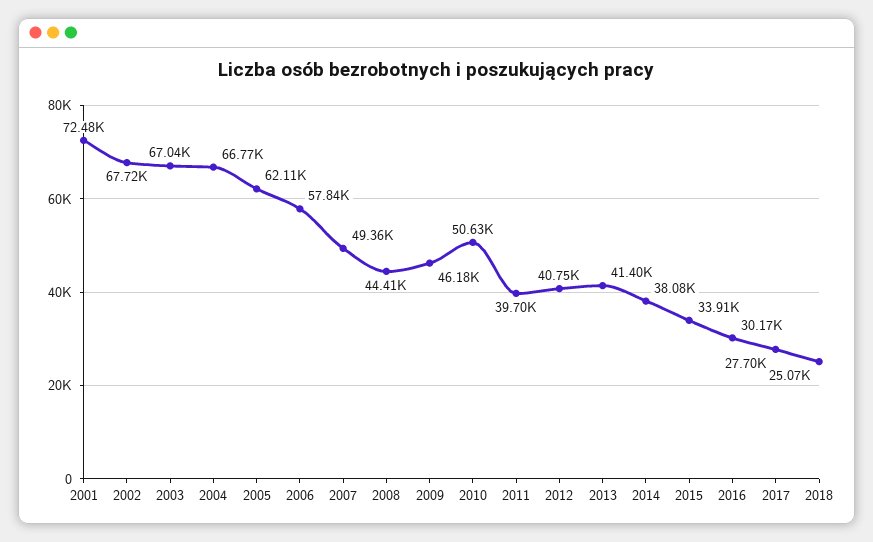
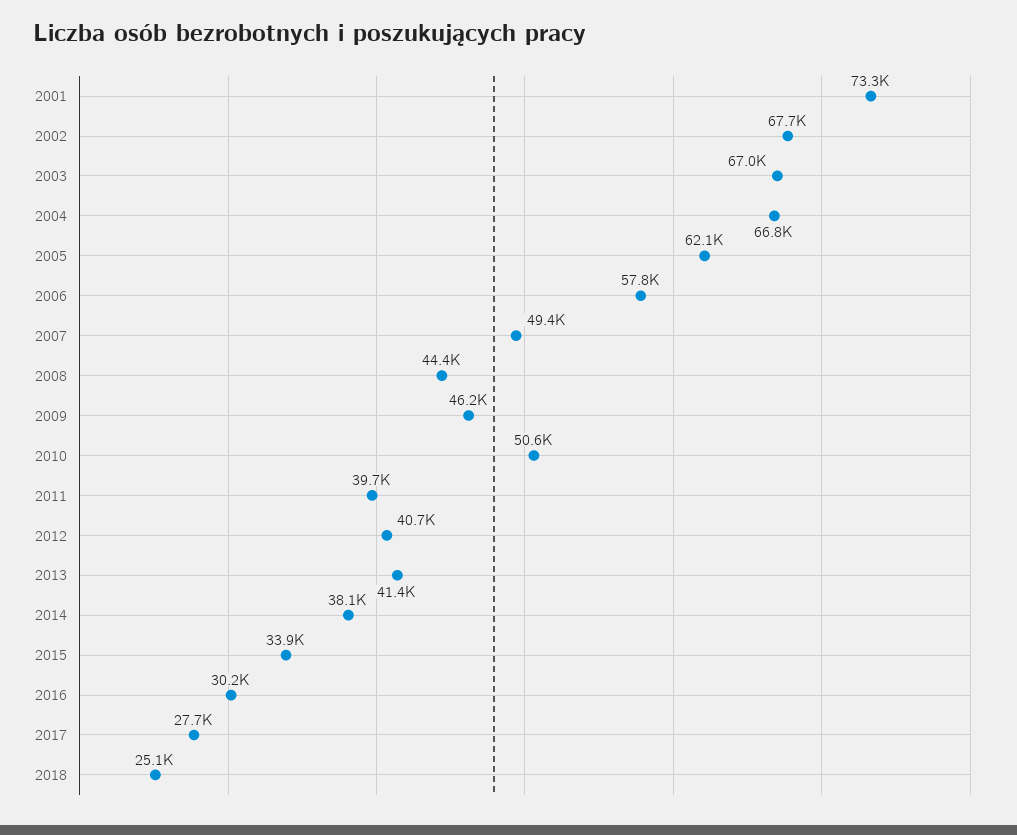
  {
-   "2001": 72480,
+   "2001": 73300,
    "2002": 67720,
    "2003": 67040,
    "2004": 66770,
    "2005": 62110,
    "2006": 57840,
    "2007": 49360,
    "2008": 44410,
    "2009": 46180,
    "2010": 50630,
    "2011": 39700,
    "2012": 40750,
    "2013": 41400,
    "2014": 38080,
    "2015": 33910,
    "2016": 30170,
    "2017": 27700,
    "2018": 25070
  }

